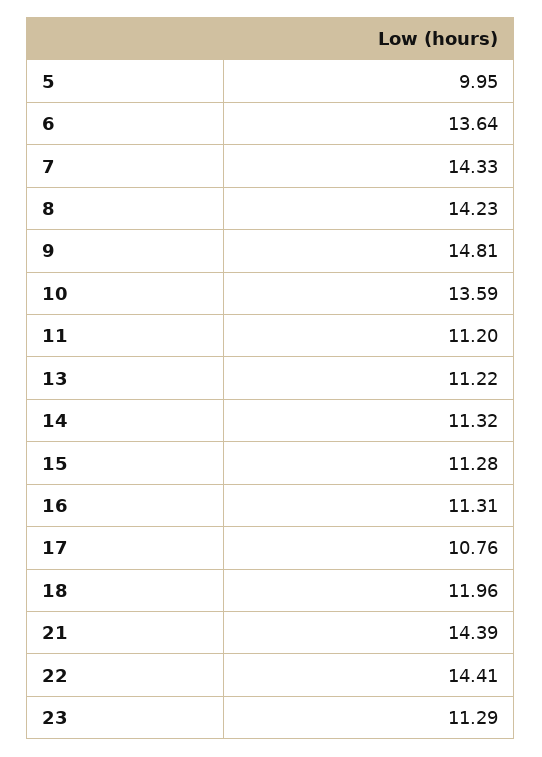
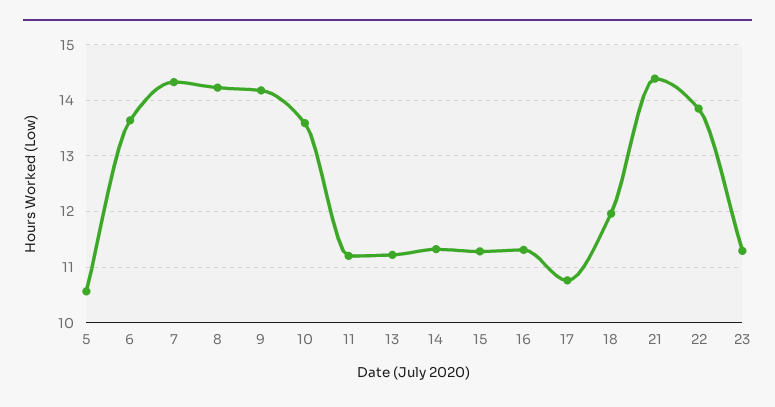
  {
-   "5": 9.95,
+   "5": 10.6,
    "6": 13.64,
    "7": 14.33,
    "8": 14.23,
-   "9": 14.81,
+   "9": 14.2,
    "10": 13.59,
    "11": 11.2,
    "13": 11.22,
    "14": 11.32,
    "15": 11.28,
    "16": 11.31,
    "17": 10.76,
    "18": 11.96,
    "21": 14.39,
-   "22": 14.41,
+   "22": 13.8,
    "23": 11.29
  }

